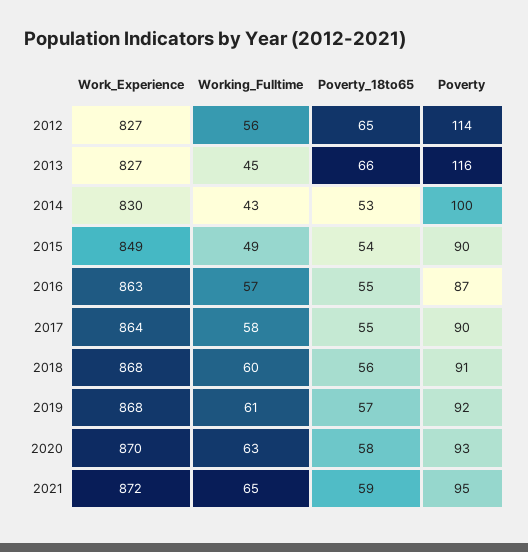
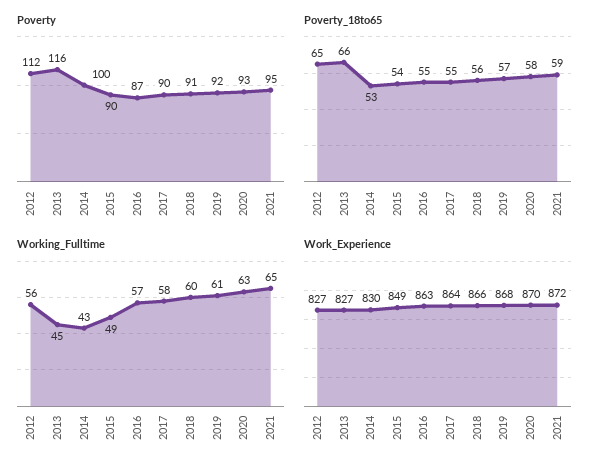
  {
    "Work_Experience": {
      "2012": 827,
      "2013": 827,
      "2014": 830,
      "2015": 849,
      "2016": 863,
      "2017": 864,
-     "2018": 868,
+     "2018": 866,
      "2019": 868,
      "2020": 870,
      "2021": 872
    },
    "Working_Fulltime": {
      "2012": 56,
      "2013": 45,
      "2014": 43,
      "2015": 49,
      "2016": 57,
      "2017": 58,
      "2018": 60,
      "2019": 61,
      "2020": 63,
      "2021": 65
    },
    "Poverty_18to65": {
      "2012": 65,
      "2013": 66,
      "2014": 53,
      "2015": 54,
      "2016": 55,
      "2017": 55,
      "2018": 56,
      "2019": 57,
      "2020": 58,
      "2021": 59
    },
    "Poverty": {
-     "2012": 114,
+     "2012": 112,
      "2013": 116,
      "2014": 100,
      "2015": 90,
      "2016": 87,
      "2017": 90,
      "2018": 91,
      "2019": 92,
      "2020": 93,
      "2021": 95
    }
  }

